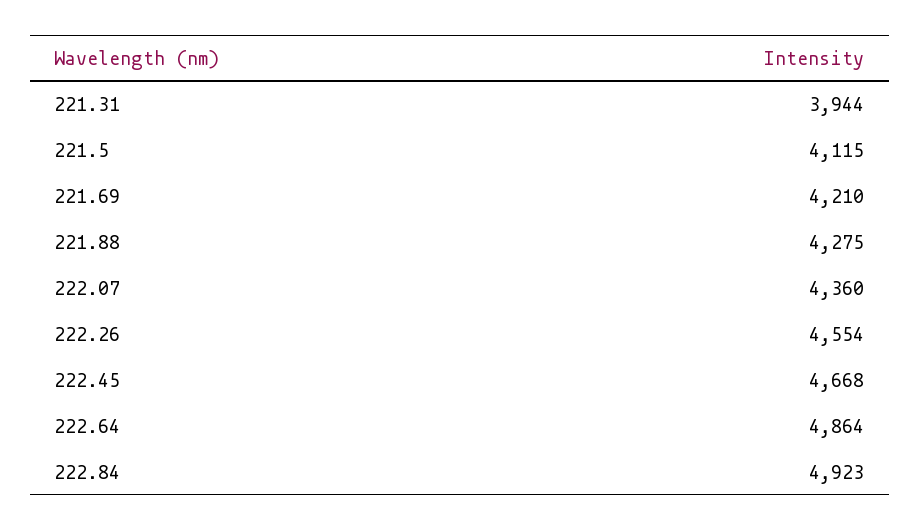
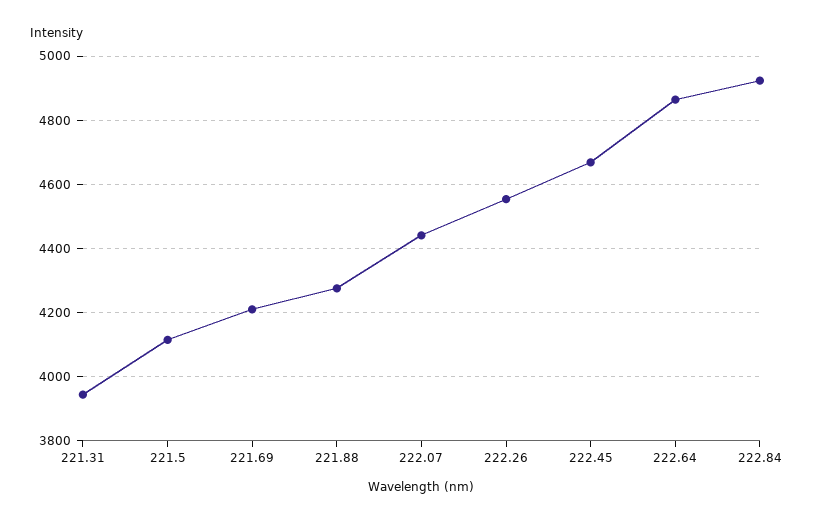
  {
    "221.31": 3944,
    "221.5": 4115,
    "221.69": 4210,
    "221.88": 4275,
-   "222.07": 4360,
+   "222.07": 4440,
    "222.26": 4554,
    "222.45": 4668,
    "222.64": 4864,
    "222.84": 4923
  }

